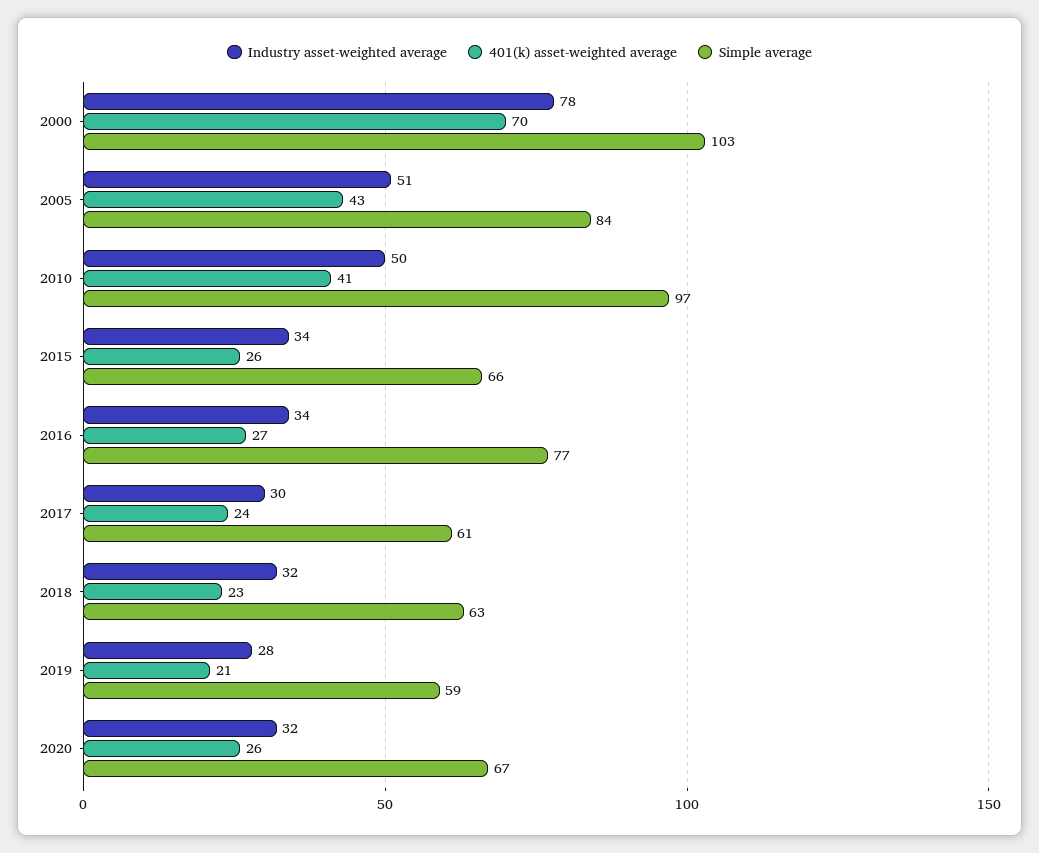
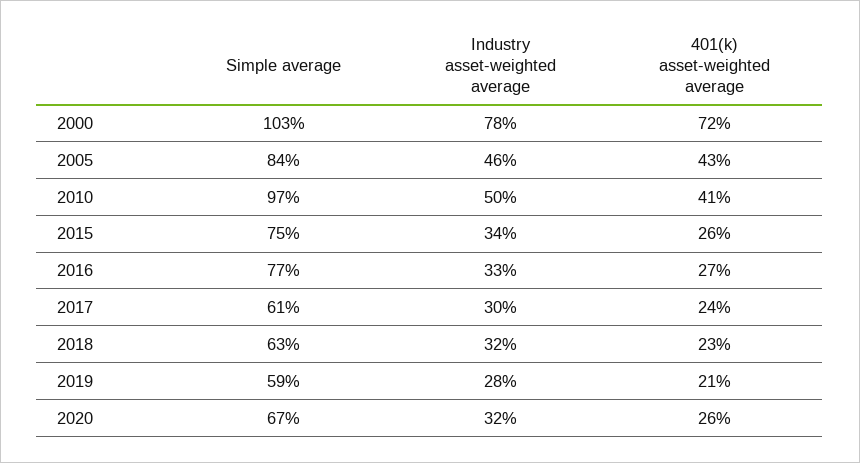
  {
    "Industry asset-weighted average": {
      "2000": 78,
-     "2005": 51,
+     "2005": 46,
      "2010": 50,
      "2015": 34,
-     "2016": 34,
+     "2016": 33,
      "2017": 30,
      "2018": 32,
      "2019": 28,
      "2020": 32
    },
    "401(k) asset-weighted average": {
-     "2000": 70,
+     "2000": 72,
      "2005": 43,
      "2010": 41,
      "2015": 26,
      "2016": 27,
      "2017": 24,
      "2018": 23,
      "2019": 21,
      "2020": 26
    },
    "Simple average": {
      "2000": 103,
      "2005": 84,
      "2010": 97,
-     "2015": 66,
+     "2015": 75,
      "2016": 77,
      "2017": 61,
      "2018": 63,
      "2019": 59,
      "2020": 67
    }
  }

